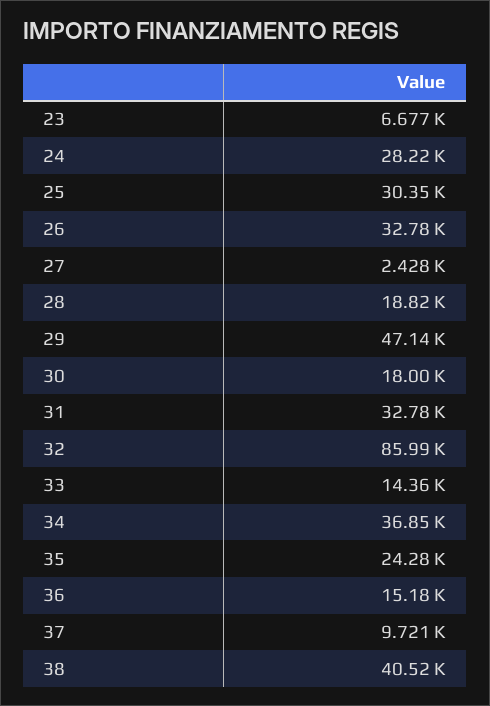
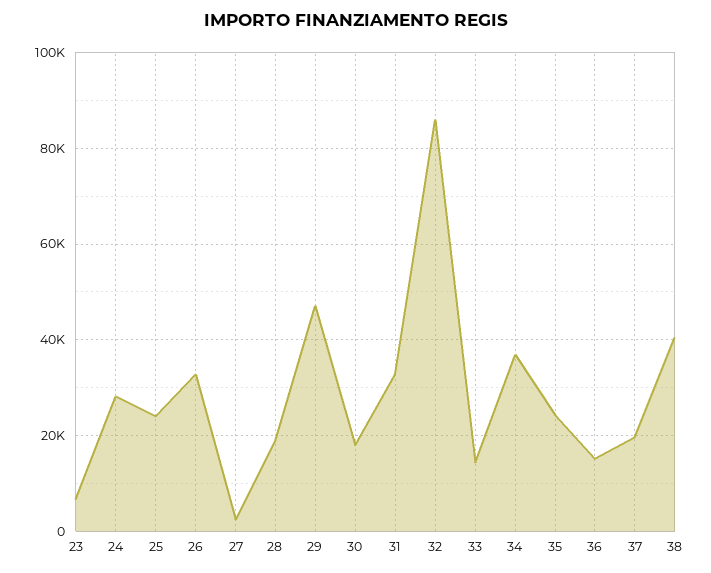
  {
    "23": 6677,
    "24": 28220,
-   "25": 30350,
+   "25": 24000,
    "26": 32780,
    "27": 2428,
    "28": 18820,
    "29": 47140,
    "30": 18000,
    "31": 32780,
    "32": 85990,
    "33": 14360,
    "34": 36850,
    "35": 24280,
    "36": 15180,
-   "37": 9721,
+   "37": 20000,
    "38": 40520
  }

